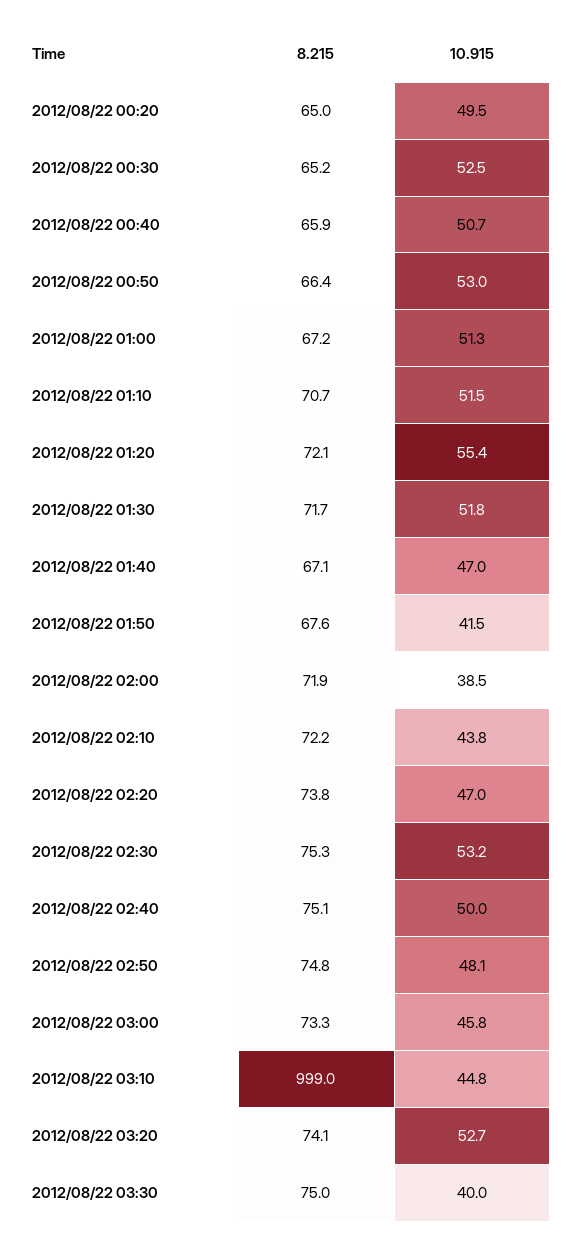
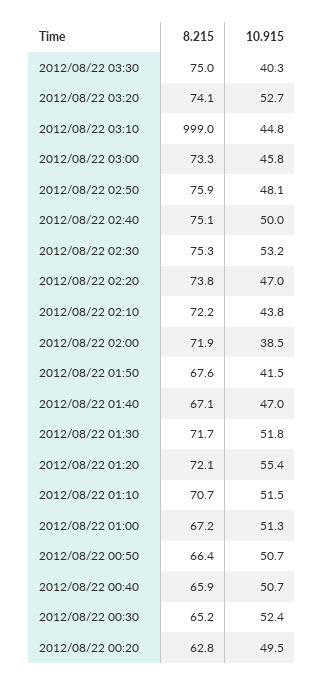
  {
    "8.215": {
-     "2012/08/22 00:20": 65,
+     "2012/08/22 00:20": 62.8,
      "2012/08/22 00:30": 65.2,
      "2012/08/22 00:40": 65.9,
      "2012/08/22 00:50": 66.4,
      "2012/08/22 01:00": 67.2,
      "2012/08/22 01:10": 70.7,
      "2012/08/22 01:20": 72.1,
      "2012/08/22 01:30": 71.7,
      "2012/08/22 01:40": 67.1,
      "2012/08/22 01:50": 67.6,
      "2012/08/22 02:00": 71.9,
      "2012/08/22 02:10": 72.2,
      "2012/08/22 02:20": 73.8,
      "2012/08/22 02:30": 75.3,
      "2012/08/22 02:40": 75.1,
-     "2012/08/22 02:50": 74.8,
+     "2012/08/22 02:50": 75.9,
      "2012/08/22 03:00": 73.3,
      "2012/08/22 03:10": 999,
      "2012/08/22 03:20": 74.1,
      "2012/08/22 03:30": 75
    },
    "10.915": {
      "2012/08/22 00:20": 49.5,
-     "2012/08/22 00:30": 52.5,
+     "2012/08/22 00:30": 52.4,
      "2012/08/22 00:40": 50.7,
-     "2012/08/22 00:50": 53,
+     "2012/08/22 00:50": 50.7,
      "2012/08/22 01:00": 51.3,
      "2012/08/22 01:10": 51.5,
      "2012/08/22 01:20": 55.4,
      "2012/08/22 01:30": 51.8,
      "2012/08/22 01:40": 47,
      "2012/08/22 01:50": 41.5,
      "2012/08/22 02:00": 38.5,
      "2012/08/22 02:10": 43.8,
      "2012/08/22 02:20": 47,
      "2012/08/22 02:30": 53.2,
      "2012/08/22 02:40": 50,
      "2012/08/22 02:50": 48.1,
      "2012/08/22 03:00": 45.8,
      "2012/08/22 03:10": 44.8,
      "2012/08/22 03:20": 52.7,
-     "2012/08/22 03:30": 40
+     "2012/08/22 03:30": 40.3
    }
  }

